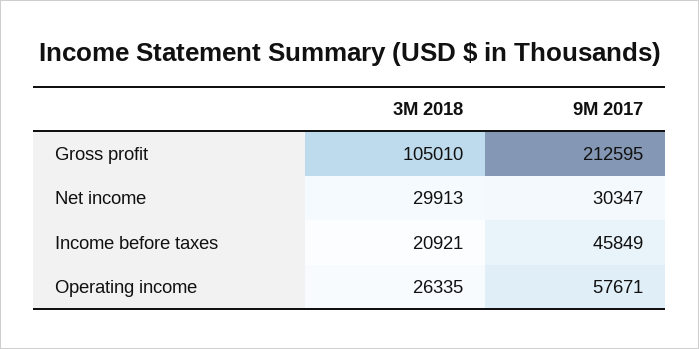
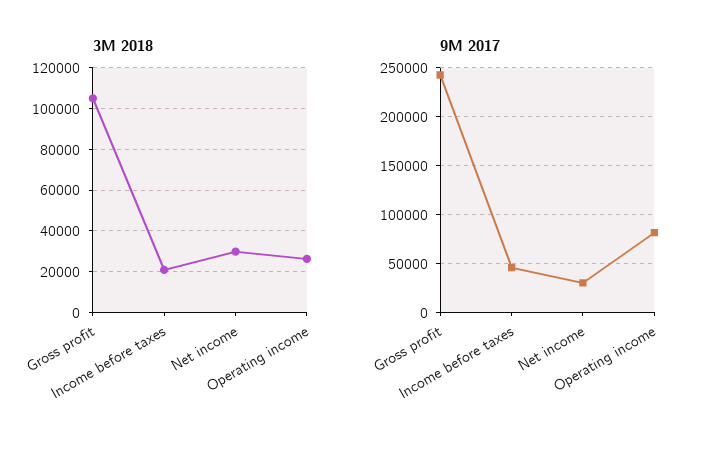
  {
    "3M 2018": {
      "Gross profit": 105010,
      "Net income": 29913,
      "Income before taxes": 20921,
      "Operating income": 26335
    },
    "9M 2017": {
-     "Gross profit": 212595,
+     "Gross profit": 240000,
      "Net income": 30347,
      "Income before taxes": 45849,
-     "Operating income": 57671
+     "Operating income": 80000
    }
  }

